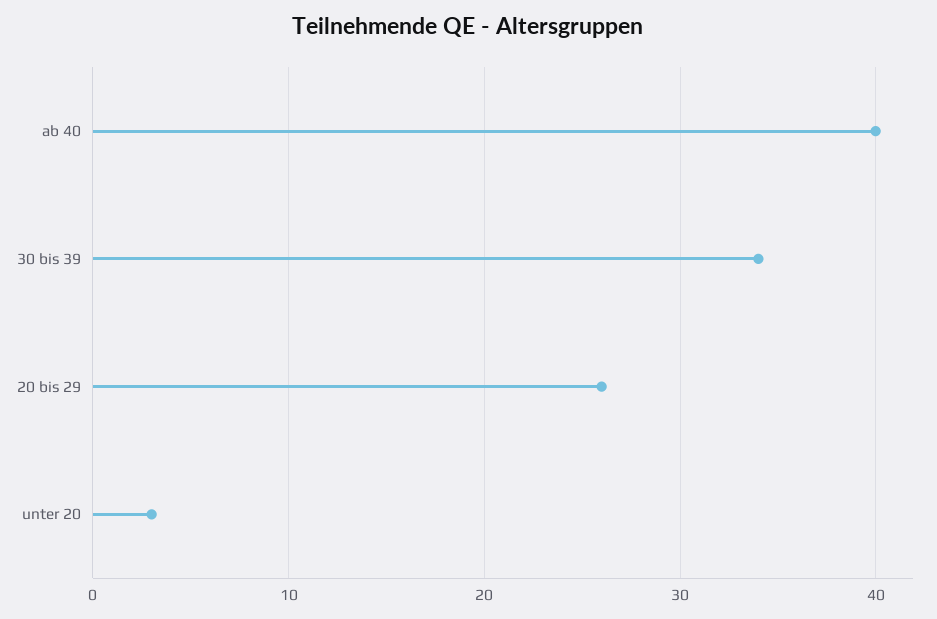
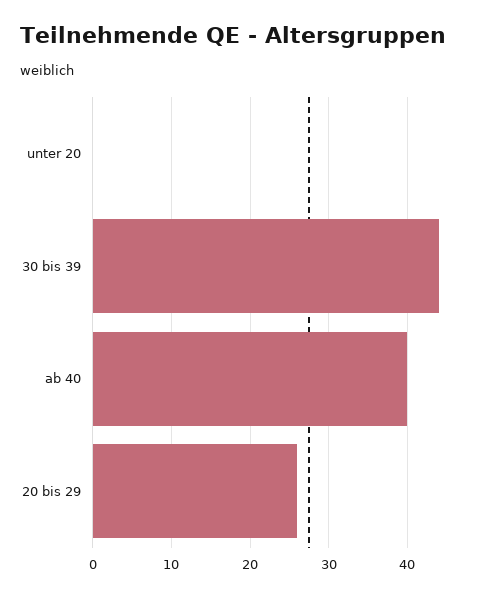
  {
    "ab 40": 40,
-   "30 bis 39": 34,
+   "30 bis 39": 44,
    "20 bis 29": 26,
-   "unter 20": 3
+   "unter 20": 0
  }

